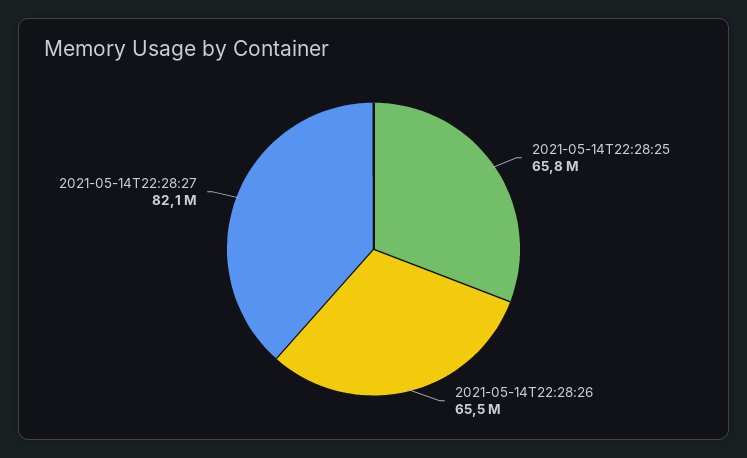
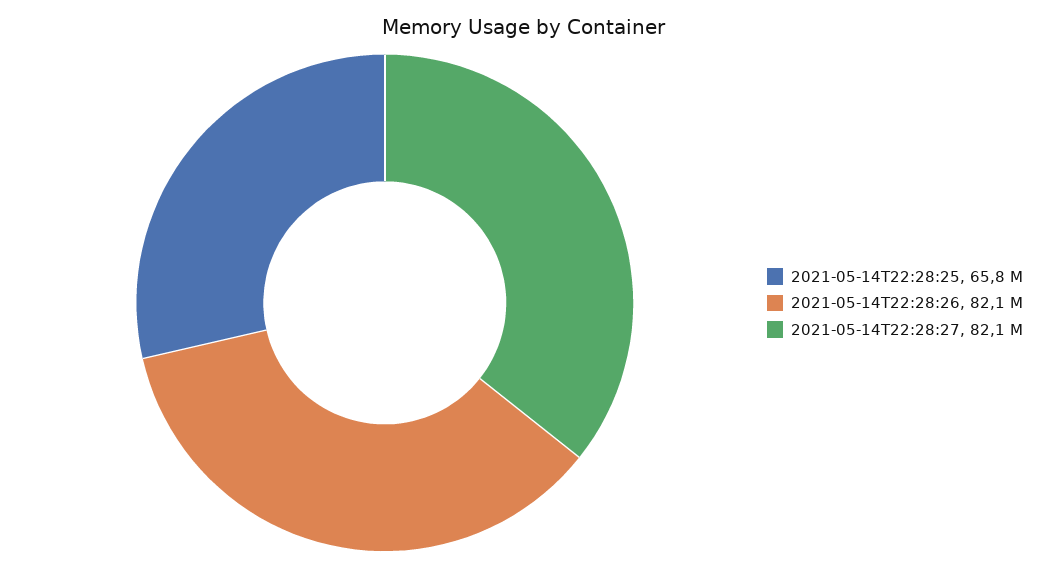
  {
    "2021-05-14T22:28:25": 65800000,
-   "2021-05-14T22:28:26": 65500000,
+   "2021-05-14T22:28:26": 82100000,
    "2021-05-14T22:28:27": 82100000
  }

